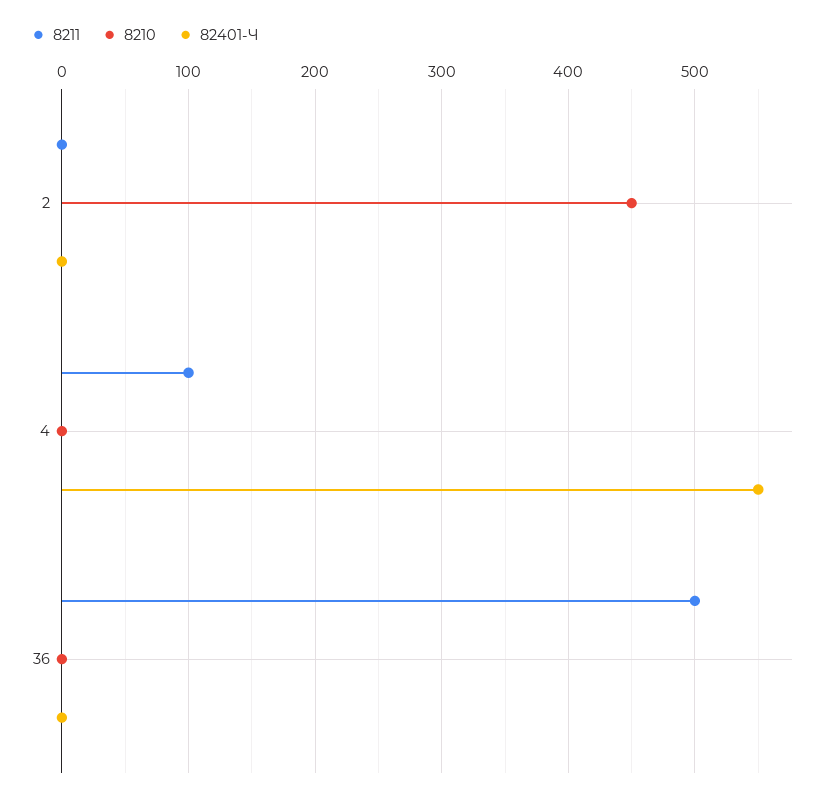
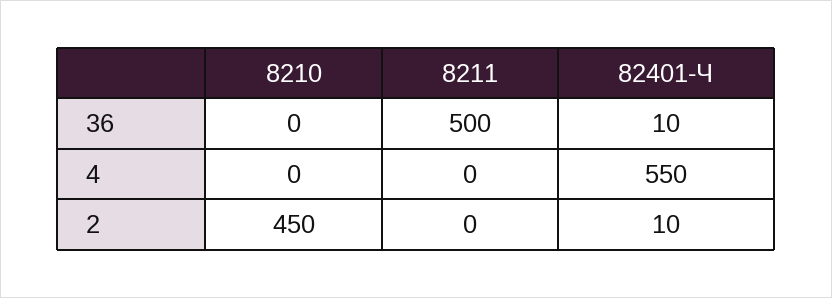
  {
    "8211": {
      "2": 0,
-     "4": 100,
+     "4": 0,
      "36": 500
    },
    "8210": {
      "2": 450,
      "4": 0,
      "36": 0
    },
    "82401-Ч": {
-     "2": 0,
+     "2": 10,
      "4": 550,
-     "36": 0
+     "36": 10
    }
  }

